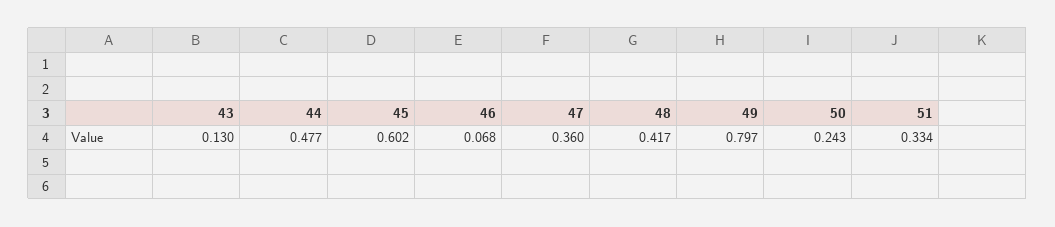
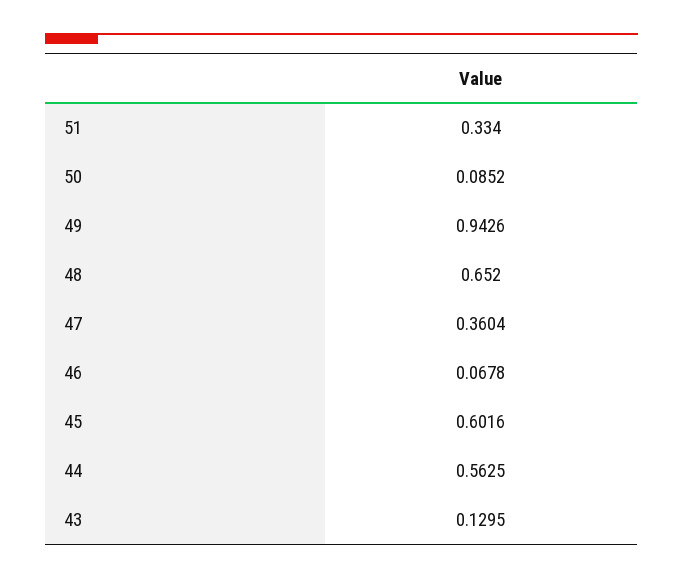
  {
    "43": 0.1295,
-   "44": 0.477,
+   "44": 0.5625,
    "45": 0.6016,
    "46": 0.0678,
    "47": 0.3604,
-   "48": 0.417,
+   "48": 0.652,
-   "49": 0.797,
+   "49": 0.9426,
-   "50": 0.243,
+   "50": 0.0852,
    "51": 0.334
  }

